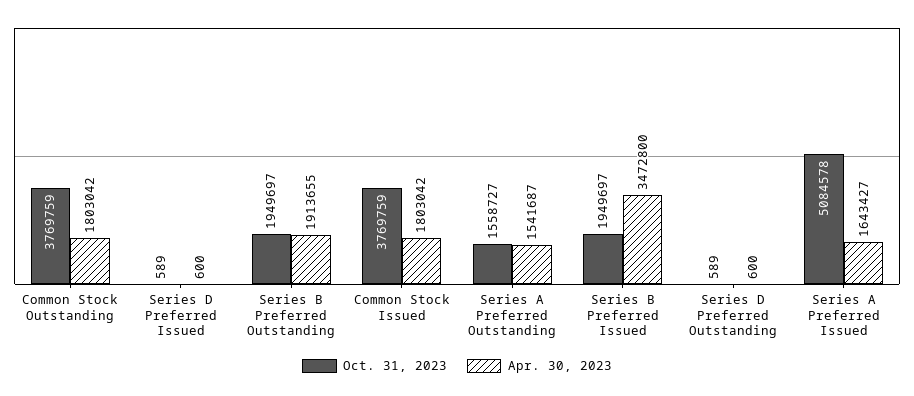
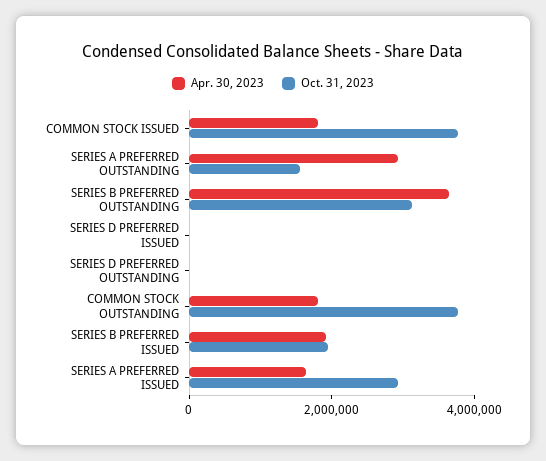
  {
    "Oct. 31, 2023": {
      "Common Stock Outstanding": 3769759,
      "Series D Preferred Issued": 589,
-     "Series B Preferred Outstanding": 1949697,
+     "Series B Preferred Outstanding": 3000000,
      "Common Stock Issued": 3769759,
      "Series A Preferred Outstanding": 1558727,
      "Series B Preferred Issued": 1949697,
      "Series D Preferred Outstanding": 589,
-     "Series A Preferred Issued": 5084578
+     "Series A Preferred Issued": 3000000
    },
    "Apr. 30, 2023": {
      "Common Stock Outstanding": 1803042,
      "Series D Preferred Issued": 600,
-     "Series B Preferred Outstanding": 1913655,
+     "Series B Preferred Outstanding": 3500000,
      "Common Stock Issued": 1803042,
-     "Series A Preferred Outstanding": 1541687,
+     "Series A Preferred Outstanding": 3000000,
-     "Series B Preferred Issued": 3472800,
+     "Series B Preferred Issued": 2000000,
      "Series D Preferred Outstanding": 600,
      "Series A Preferred Issued": 1643427
    }
  }

